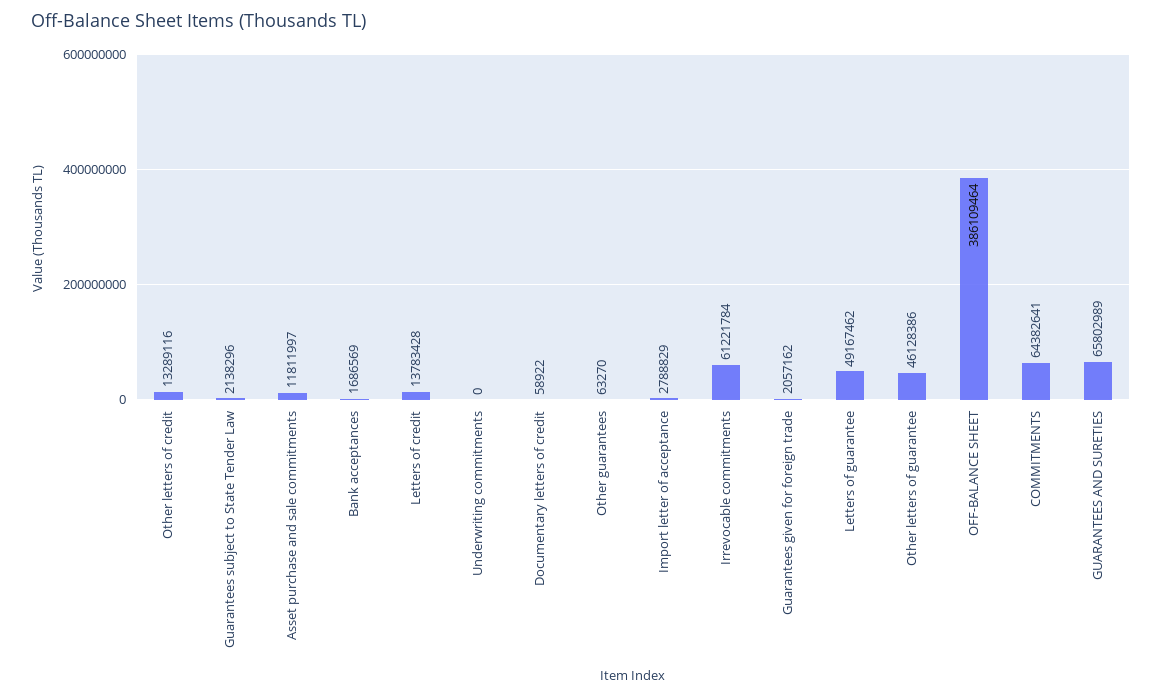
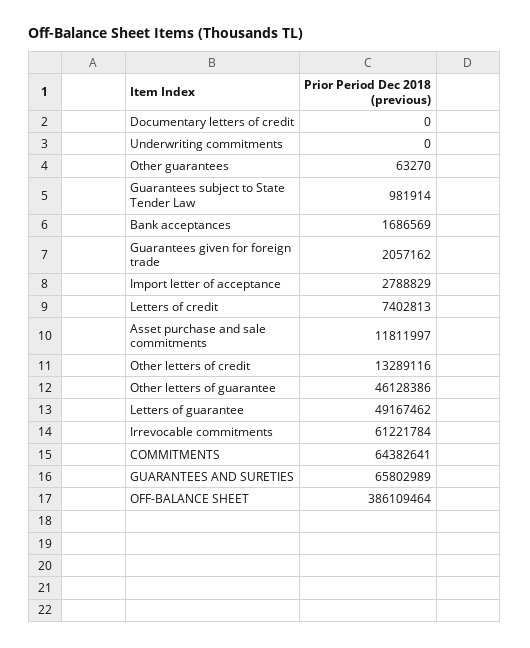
  {
    "Other letters of credit": 13289116,
-   "Guarantees subject to State Tender Law": 2138296,
+   "Guarantees subject to State Tender Law": 981914,
    "Asset purchase and sale commitments": 11811997,
    "Bank acceptances": 1686569,
-   "Letters of credit": 13783428,
+   "Letters of credit": 7402813,
    "Underwriting commitments": 0,
-   "Documentary letters of credit": 58922,
+   "Documentary letters of credit": 0,
    "Other guarantees": 63270,
    "Import letter of acceptance": 2788829,
    "Irrevocable commitments": 61221784,
    "Guarantees given for foreign trade": 2057162,
    "Letters of guarantee": 49167462,
    "Other letters of guarantee": 46128386,
    "OFF-BALANCE SHEET": 386109464,
    "COMMITMENTS": 64382641,
    "GUARANTEES AND SURETIES": 65802989
  }

